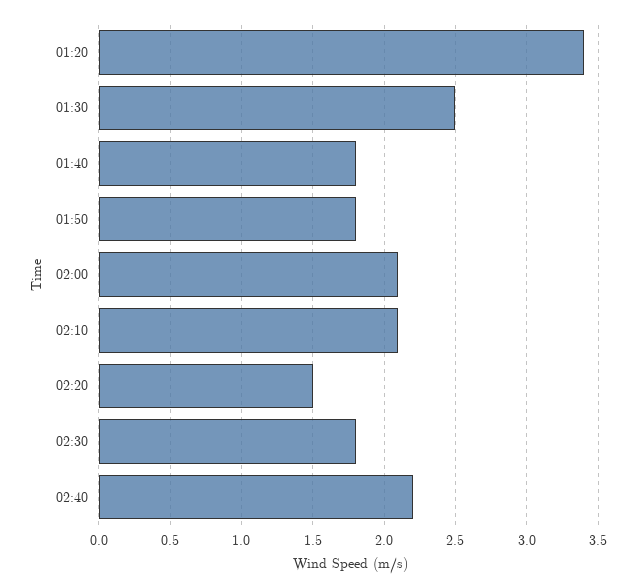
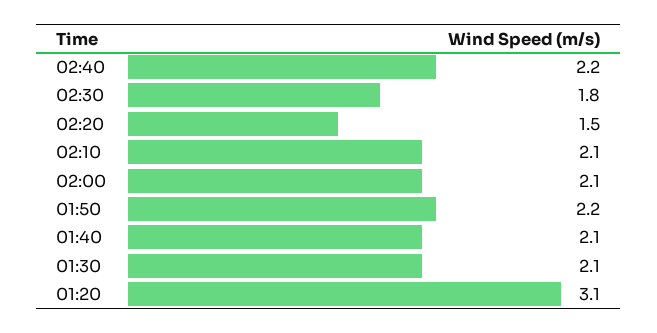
  {
-   "01:20": 3.4,
+   "01:20": 3.1,
-   "01:30": 2.5,
+   "01:30": 2.1,
-   "01:40": 1.8,
+   "01:40": 2.1,
-   "01:50": 1.8,
+   "01:50": 2.2,
    "02:00": 2.1,
    "02:10": 2.1,
    "02:20": 1.5,
    "02:30": 1.8,
    "02:40": 2.2
  }

